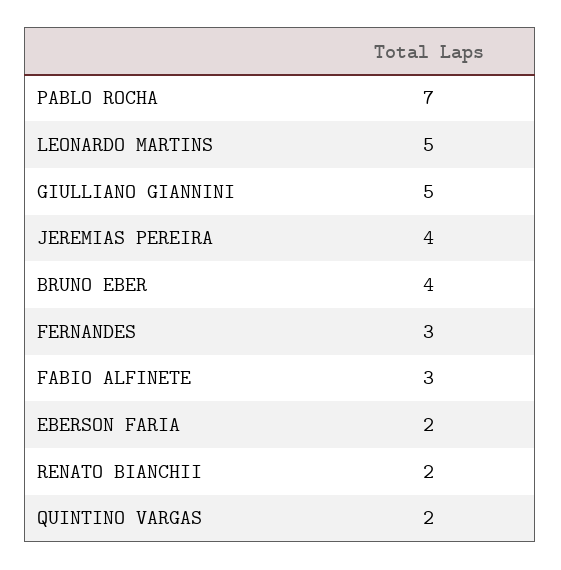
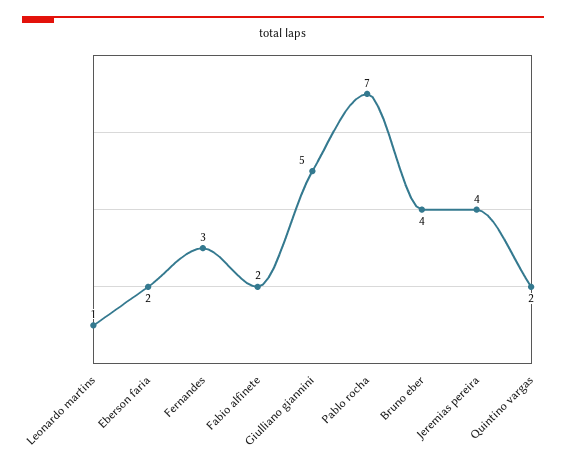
  {
    "PABLO ROCHA": 7,
-   "LEONARDO MARTINS": 5,
+   "LEONARDO MARTINS": 1,
    "GIULLIANO GIANNINI": 5,
    "JEREMIAS PEREIRA": 4,
    "BRUNO EBER": 4,
    "FERNANDES": 3,
-   "FABIO ALFINETE": 3,
+   "FABIO ALFINETE": 2,
    "EBERSON FARIA": 2,
-   "RENATO BIANCHII": 2,
    "QUINTINO VARGAS": 2
  }

